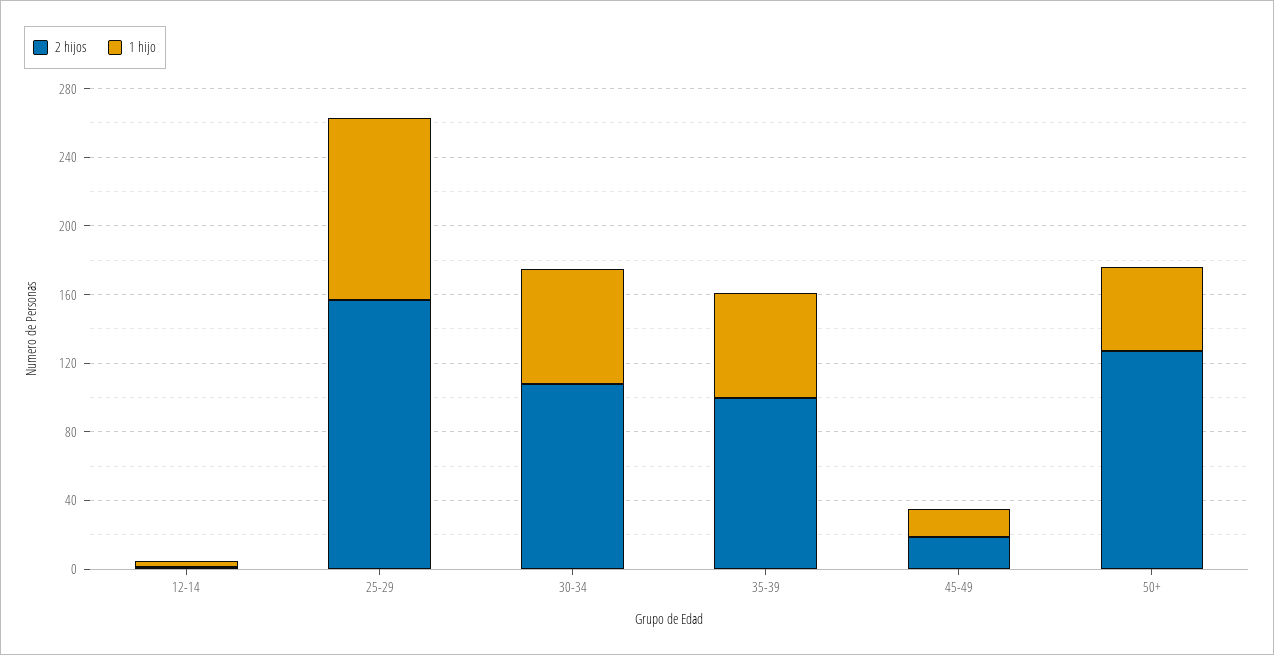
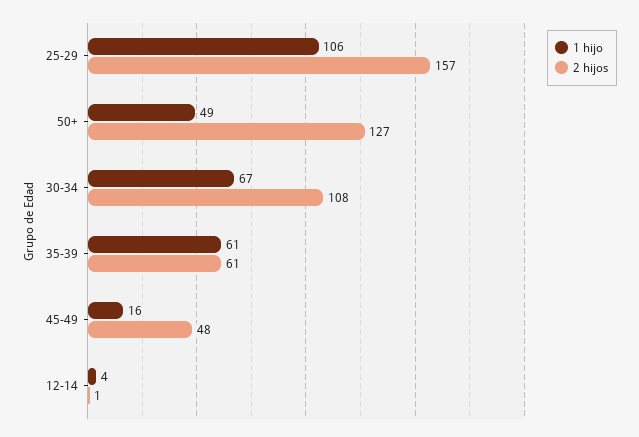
  {
    "2 hijos": {
      "12-14": 1,
      "25-29": 157,
      "30-34": 108,
-     "35-39": 100,
+     "35-39": 61,
-     "45-49": 20,
+     "45-49": 48,
      "50+": 127
    },
    "1 hijo": {
      "12-14": 4,
      "25-29": 106,
      "30-34": 67,
      "35-39": 61,
      "45-49": 16,
      "50+": 49
    }
  }

